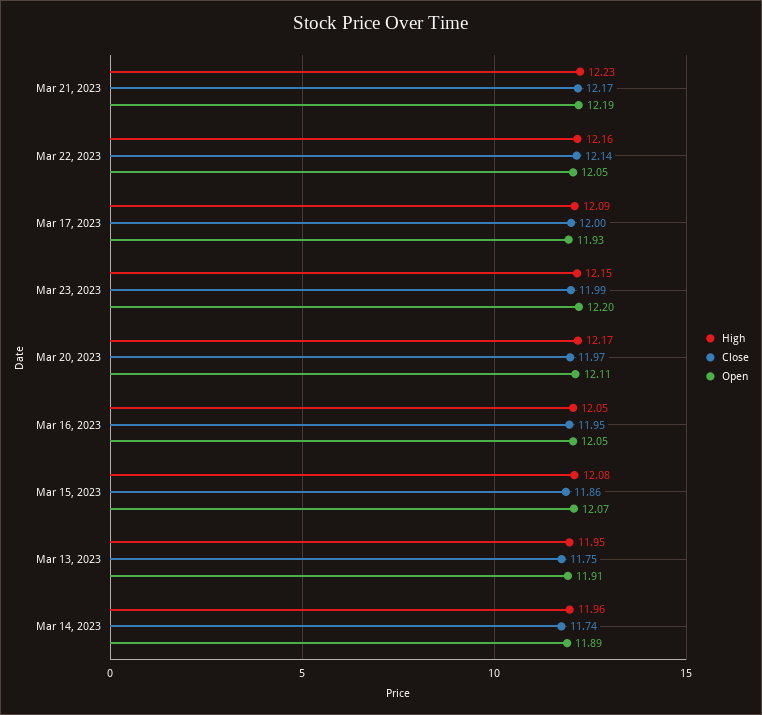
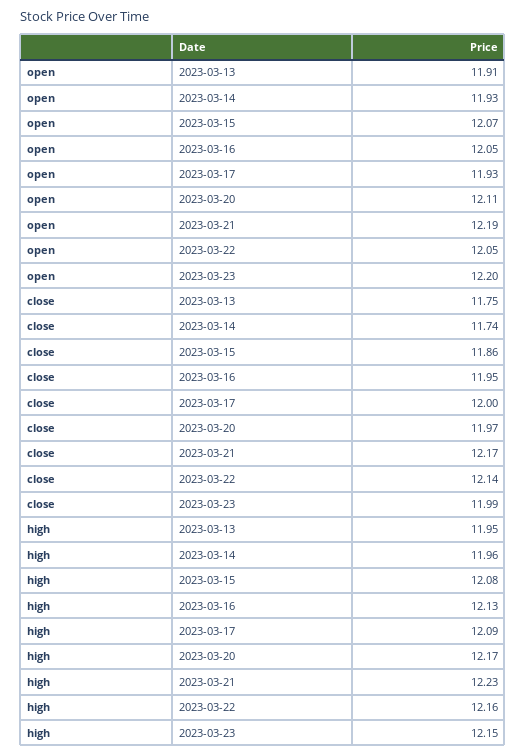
  {
    "High": {
      "Mar 21, 2023": 12.23,
      "Mar 22, 2023": 12.16,
      "Mar 17, 2023": 12.09,
      "Mar 23, 2023": 12.15,
      "Mar 20, 2023": 12.17,
-     "Mar 16, 2023": 12.05,
+     "Mar 16, 2023": 12.13,
      "Mar 15, 2023": 12.08,
      "Mar 13, 2023": 11.95,
      "Mar 14, 2023": 11.96
    },
    "Close": {
      "Mar 21, 2023": 12.17,
      "Mar 22, 2023": 12.14,
      "Mar 17, 2023": 12,
      "Mar 23, 2023": 11.99,
      "Mar 20, 2023": 11.97,
      "Mar 16, 2023": 11.95,
      "Mar 15, 2023": 11.86,
      "Mar 13, 2023": 11.75,
      "Mar 14, 2023": 11.74
    },
    "Open": {
      "Mar 21, 2023": 12.19,
      "Mar 22, 2023": 12.05,
      "Mar 17, 2023": 11.93,
      "Mar 23, 2023": 12.2,
      "Mar 20, 2023": 12.11,
      "Mar 16, 2023": 12.05,
      "Mar 15, 2023": 12.07,
      "Mar 13, 2023": 11.91,
-     "Mar 14, 2023": 11.89
+     "Mar 14, 2023": 11.93
    }
  }

